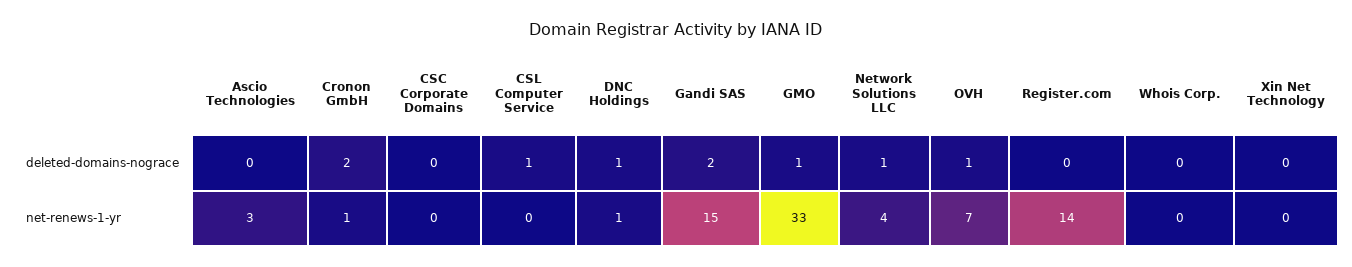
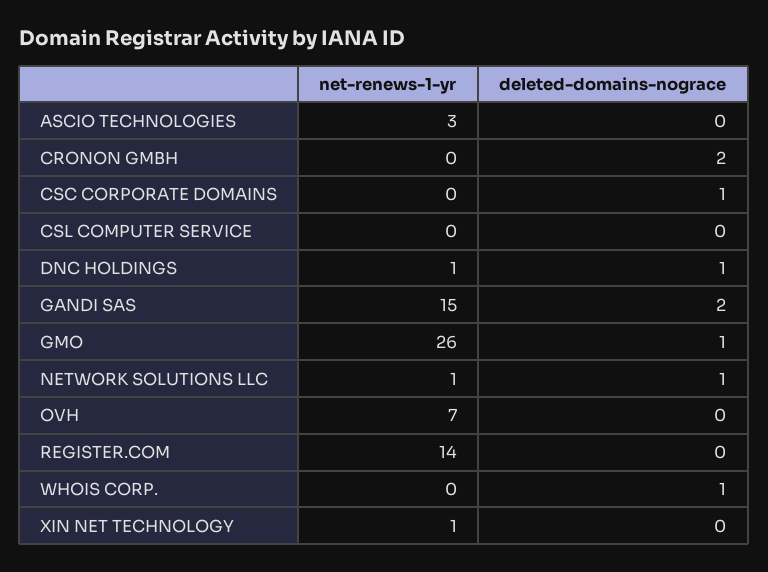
  {
    "Ascio Technologies": {
      "deleted-domains-nograce": 0,
      "net-renews-1-yr": 3
    },
    "Cronon GmbH": {
      "deleted-domains-nograce": 2,
-     "net-renews-1-yr": 1
+     "net-renews-1-yr": 0
    },
    "CSC Corporate Domains": {
-     "deleted-domains-nograce": 0,
+     "deleted-domains-nograce": 1,
      "net-renews-1-yr": 0
    },
    "CSL Computer Service": {
-     "deleted-domains-nograce": 1,
+     "deleted-domains-nograce": 0,
      "net-renews-1-yr": 0
    },
    "DNC Holdings": {
      "deleted-domains-nograce": 1,
      "net-renews-1-yr": 1
    },
    "Gandi SAS": {
      "deleted-domains-nograce": 2,
      "net-renews-1-yr": 15
    },
    "GMO": {
      "deleted-domains-nograce": 1,
-     "net-renews-1-yr": 33
+     "net-renews-1-yr": 26
    },
    "Network Solutions LLC": {
      "deleted-domains-nograce": 1,
-     "net-renews-1-yr": 4
+     "net-renews-1-yr": 1
    },
    "OVH": {
-     "deleted-domains-nograce": 1,
+     "deleted-domains-nograce": 0,
      "net-renews-1-yr": 7
    },
    "Register.com": {
      "deleted-domains-nograce": 0,
      "net-renews-1-yr": 14
    },
    "Whois Corp.": {
-     "deleted-domains-nograce": 0,
+     "deleted-domains-nograce": 1,
      "net-renews-1-yr": 0
    },
    "Xin Net Technology": {
      "deleted-domains-nograce": 0,
-     "net-renews-1-yr": 0
+     "net-renews-1-yr": 1
    }
  }

